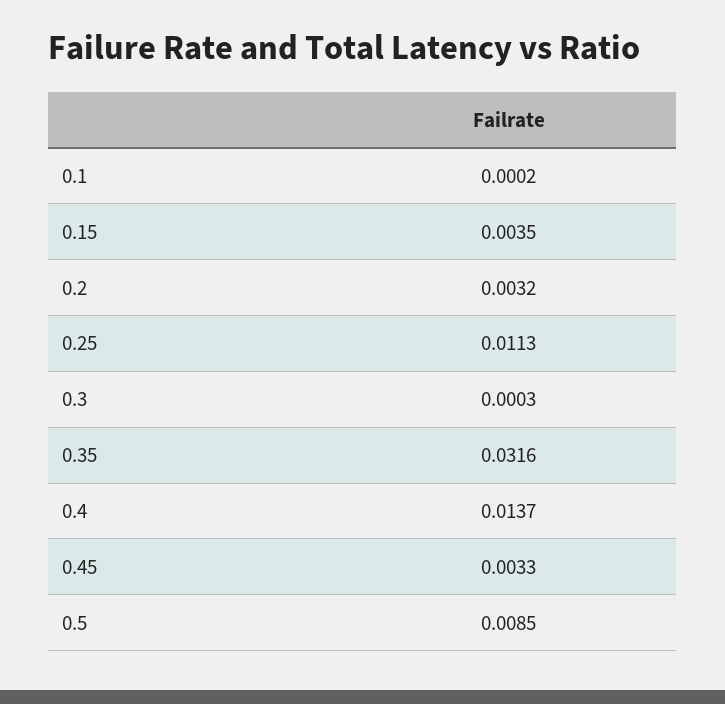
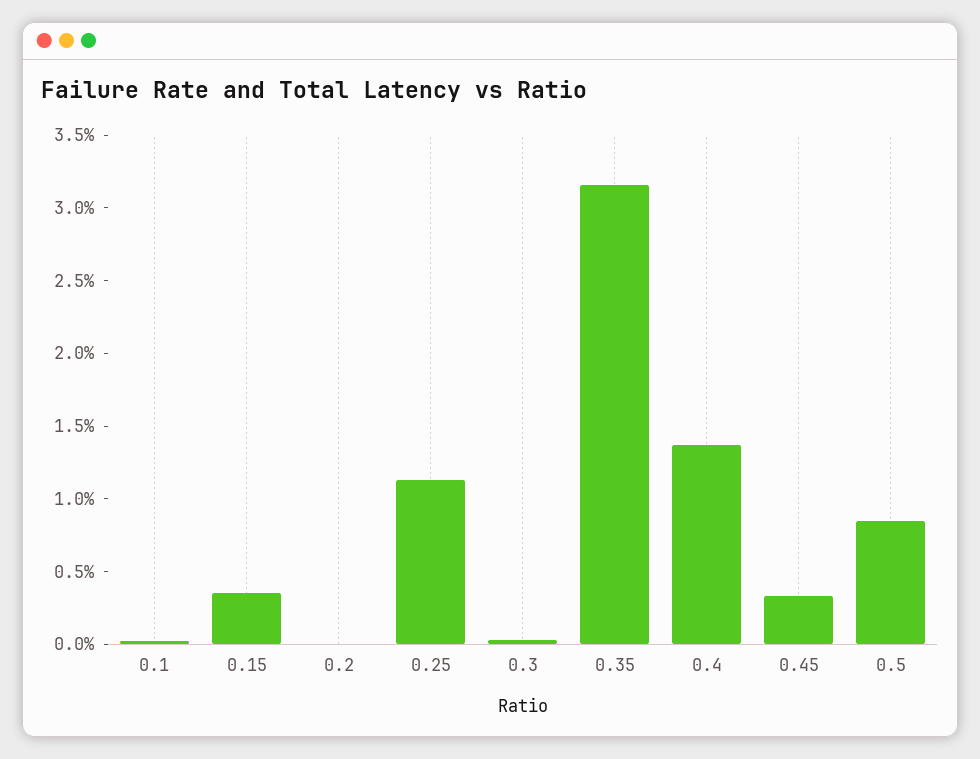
  {
    "0.1": 0.0002,
    "0.15": 0.0035,
-   "0.2": 0.0032,
+   "0.2": 0,
    "0.25": 0.0113,
    "0.3": 0.0003,
    "0.35": 0.0316,
    "0.4": 0.0137,
    "0.45": 0.0033,
    "0.5": 0.0085
  }

